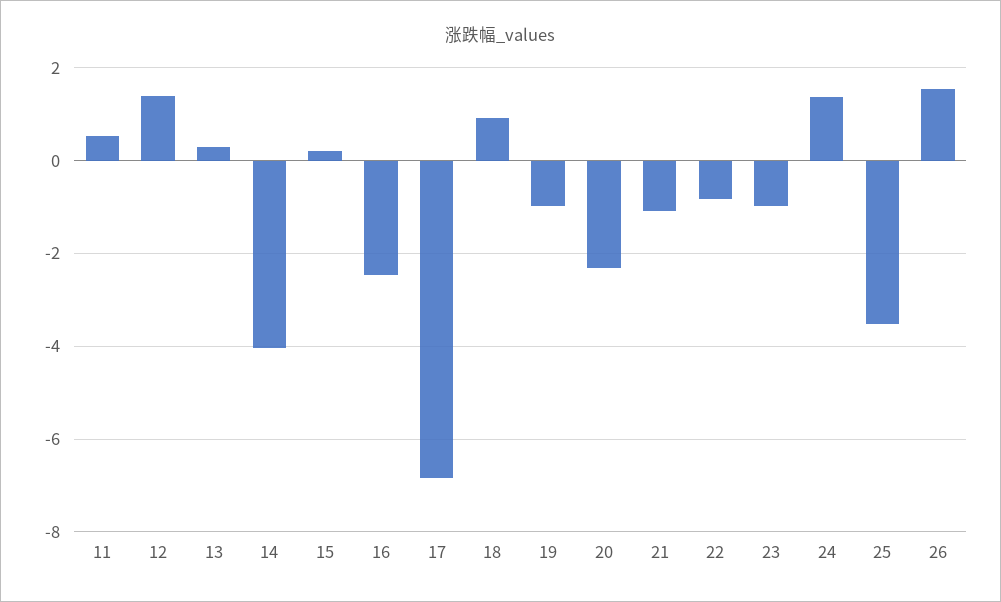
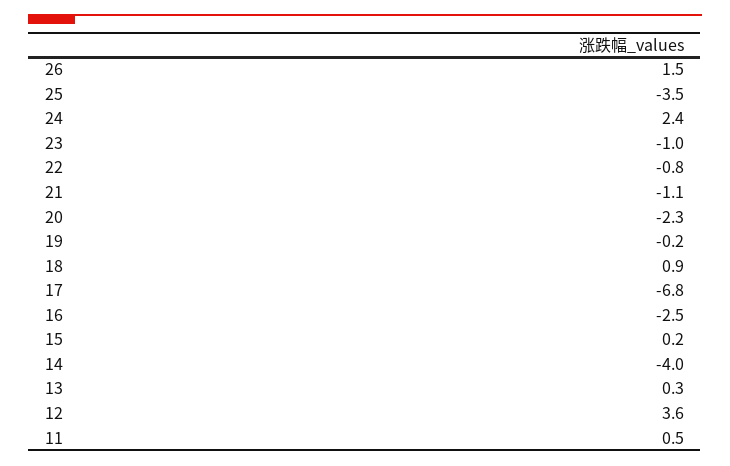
  {
    "11": 0.5,
-   "12": 1.4,
+   "12": 3.6,
    "13": 0.3,
    "14": -4,
    "15": 0.2,
    "16": -2.5,
    "17": -6.8,
    "18": 0.9,
-   "19": -1,
+   "19": -0.2,
    "20": -2.3,
    "21": -1.1,
    "22": -0.8,
    "23": -1,
-   "24": 1.4,
+   "24": 2.4,
    "25": -3.5,
    "26": 1.5
  }

